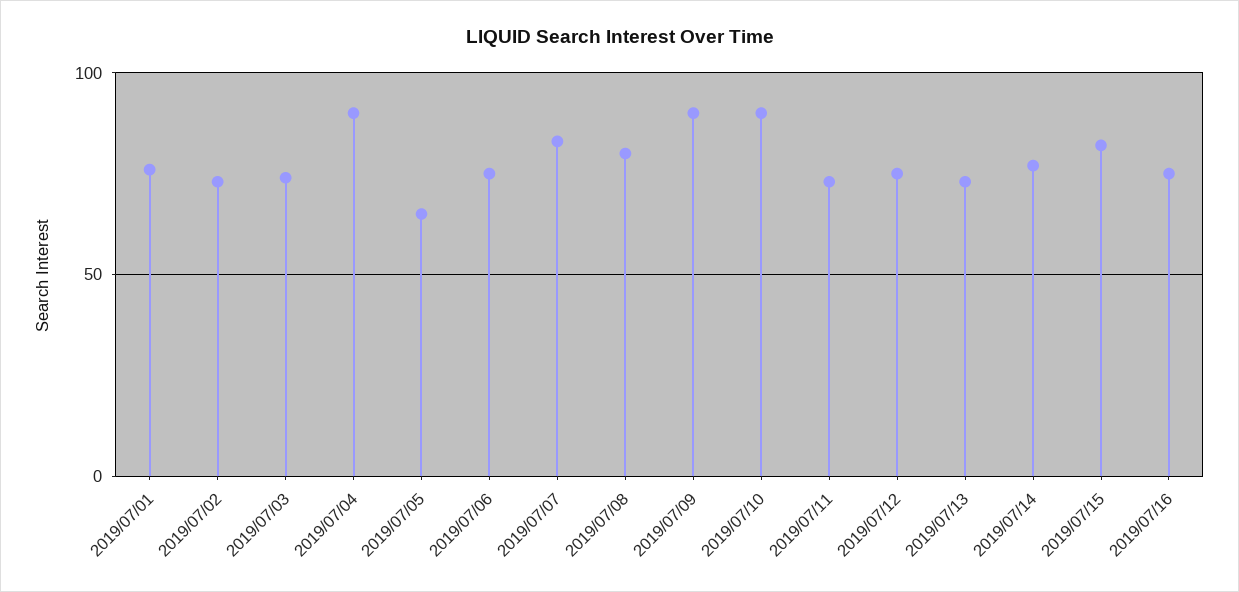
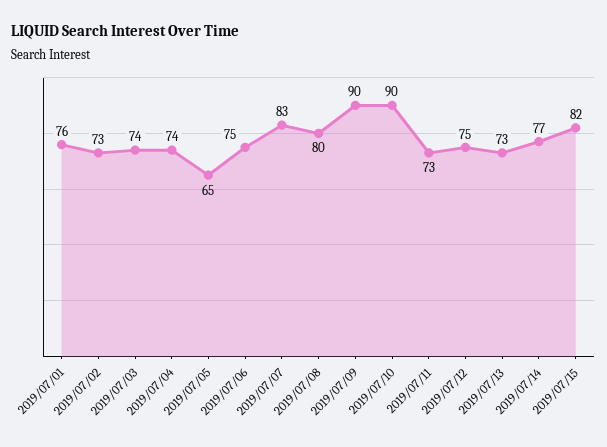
  {
    "2019/07/01": 76,
    "2019/07/02": 73,
    "2019/07/03": 74,
-   "2019/07/04": 90,
+   "2019/07/04": 74,
    "2019/07/05": 65,
    "2019/07/06": 75,
    "2019/07/07": 83,
    "2019/07/08": 80,
    "2019/07/09": 90,
    "2019/07/10": 90,
    "2019/07/11": 73,
    "2019/07/12": 75,
    "2019/07/13": 73,
    "2019/07/14": 77,
-   "2019/07/15": 82,
+   "2019/07/15": 82
-   "2019/07/16": 75
  }

